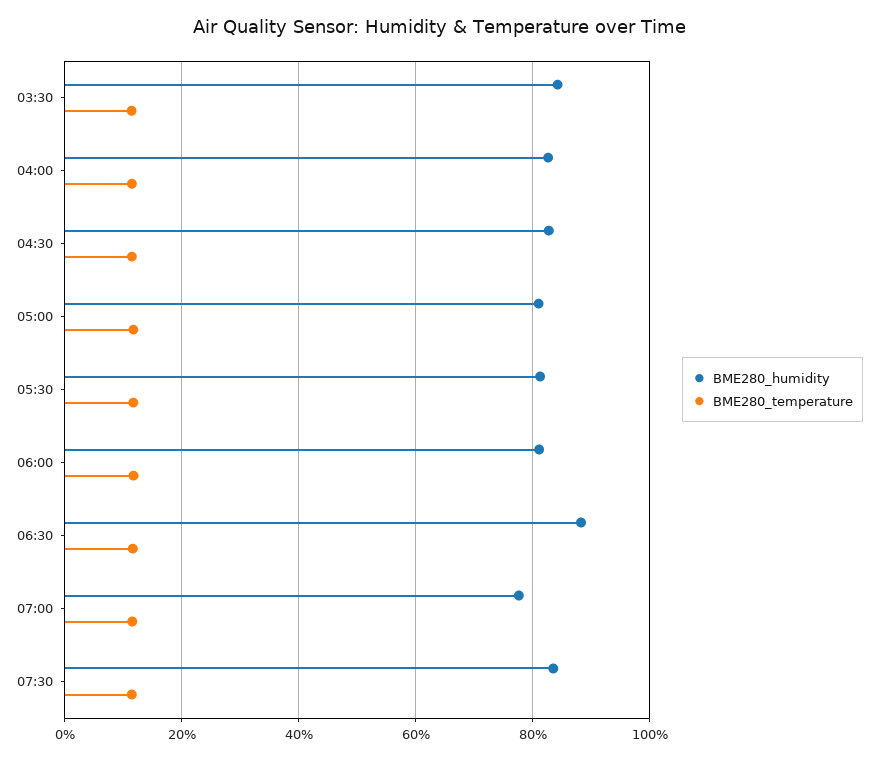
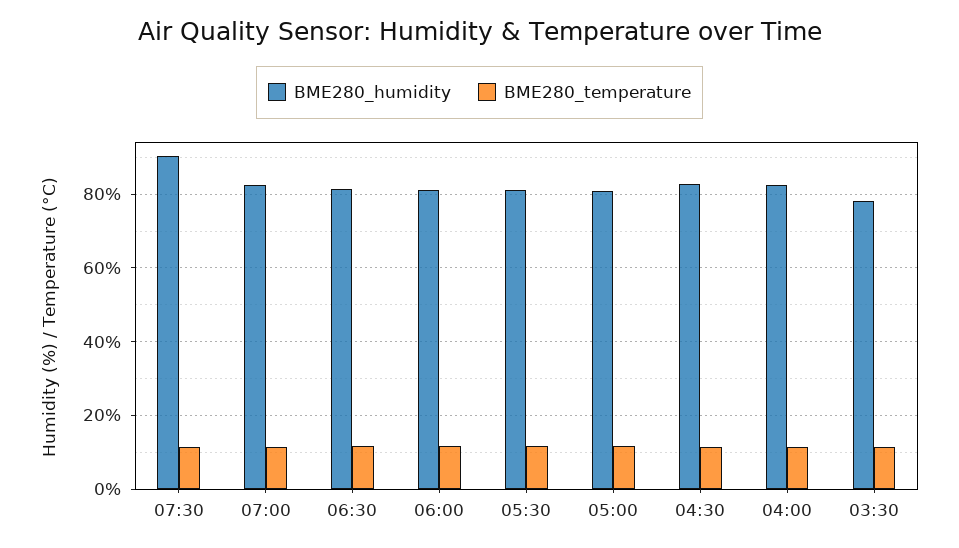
  {
    "BME280_humidity": {
-     "03:30": 84,
+     "03:30": 78,
      "04:00": 82,
      "04:30": 82,
      "05:00": 80,
      "05:30": 82,
      "06:00": 82,
-     "06:30": 88,
+     "06:30": 82,
-     "07:00": 78,
+     "07:00": 82,
-     "07:30": 84
+     "07:30": 90
    },
    "BME280_temperature": {
      "03:30": 12,
      "04:00": 12,
      "04:30": 12,
      "05:00": 12,
      "05:30": 12,
      "06:00": 12,
      "06:30": 12,
      "07:00": 12,
      "07:30": 12
    }
  }

